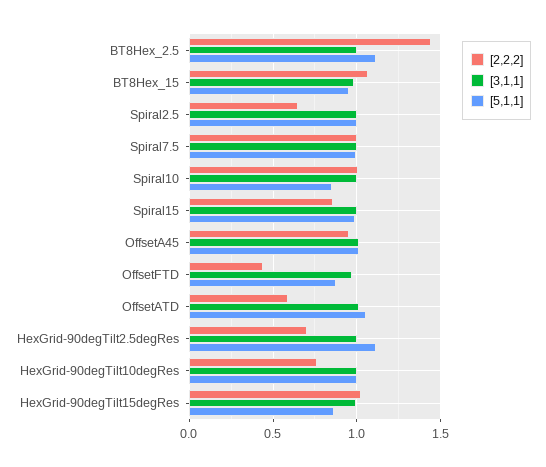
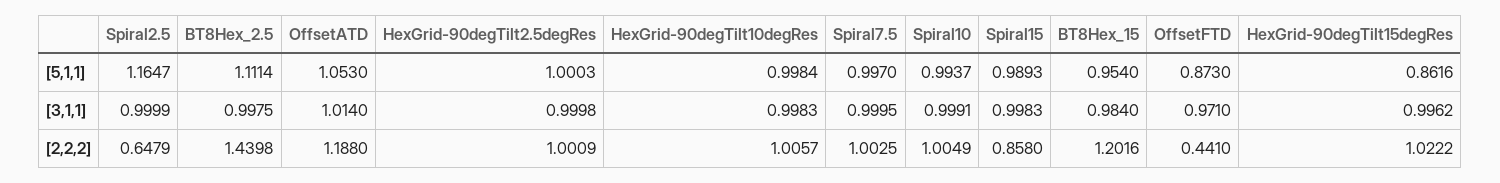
  {
    "[2,2,2]": {
      "BT8Hex_2.5": 1.4398,
-     "BT8Hex_15": 1.05,
+     "BT8Hex_15": 1.2016,
      "Spiral2.5": 0.6479,
      "Spiral7.5": 1.0025,
      "Spiral10": 1.0049,
      "Spiral15": 0.858,
-     "OffsetA45": 0.95,
      "OffsetFTD": 0.441,
-     "OffsetATD": 0.6,
+     "OffsetATD": 1.188,
-     "HexGrid-90degTilt2.5degRes": 0.7,
+     "HexGrid-90degTilt2.5degRes": 1.0009,
-     "HexGrid-90degTilt10degRes": 0.75,
+     "HexGrid-90degTilt10degRes": 1.0057,
      "HexGrid-90degTilt15degRes": 1.0222
    },
    "[3,1,1]": {
      "BT8Hex_2.5": 0.9975,
      "BT8Hex_15": 0.984,
      "Spiral2.5": 0.9999,
      "Spiral7.5": 0.9995,
      "Spiral10": 0.9991,
      "Spiral15": 0.9983,
-     "OffsetA45": 1,
      "OffsetFTD": 0.971,
      "OffsetATD": 1.014,
      "HexGrid-90degTilt2.5degRes": 0.9998,
      "HexGrid-90degTilt10degRes": 0.9983,
      "HexGrid-90degTilt15degRes": 0.9962
    },
    "[5,1,1]": {
      "BT8Hex_2.5": 1.1114,
      "BT8Hex_15": 0.954,
-     "Spiral2.5": 1,
+     "Spiral2.5": 1.1647,
      "Spiral7.5": 0.997,
-     "Spiral10": 0.85,
+     "Spiral10": 0.9937,
      "Spiral15": 0.9893,
-     "OffsetA45": 1,
      "OffsetFTD": 0.873,
      "OffsetATD": 1.053,
-     "HexGrid-90degTilt2.5degRes": 1.1,
+     "HexGrid-90degTilt2.5degRes": 1.0003,
      "HexGrid-90degTilt10degRes": 0.9984,
      "HexGrid-90degTilt15degRes": 0.8616
    }
  }

